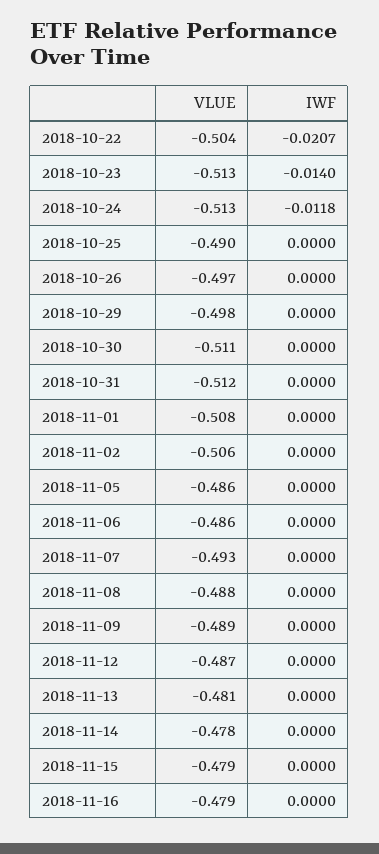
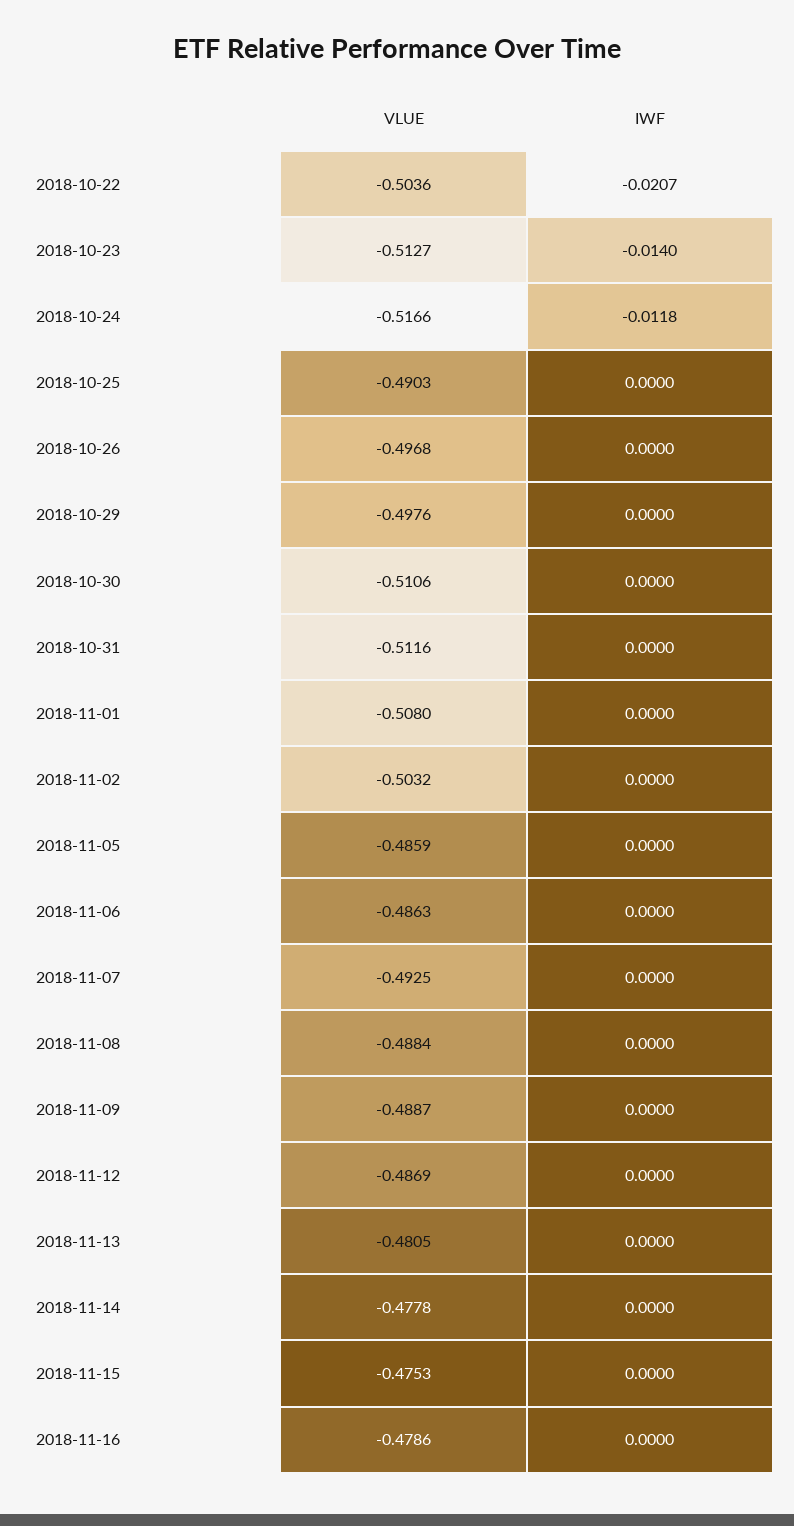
  {
    "VLUE": {
      "2018-10-22": -0.5036,
      "2018-10-23": -0.5127,
-     "2018-10-24": -0.513,
+     "2018-10-24": -0.5166,
      "2018-10-25": -0.4903,
      "2018-10-26": -0.4968,
      "2018-10-29": -0.4976,
      "2018-10-30": -0.5106,
      "2018-10-31": -0.5116,
      "2018-11-01": -0.508,
-     "2018-11-02": -0.506,
+     "2018-11-02": -0.5032,
      "2018-11-05": -0.4859,
      "2018-11-06": -0.4863,
      "2018-11-07": -0.4925,
      "2018-11-08": -0.4884,
      "2018-11-09": -0.4887,
      "2018-11-12": -0.4869,
      "2018-11-13": -0.4805,
      "2018-11-14": -0.4778,
-     "2018-11-15": -0.479,
+     "2018-11-15": -0.4753,
      "2018-11-16": -0.4786
    },
    "IWF": {
      "2018-10-22": -0.0207,
      "2018-10-23": -0.014,
      "2018-10-24": -0.0118,
      "2018-10-25": 0,
      "2018-10-26": 0,
      "2018-10-29": 0,
      "2018-10-30": 0,
      "2018-10-31": 0,
      "2018-11-01": 0,
      "2018-11-02": 0,
      "2018-11-05": 0,
      "2018-11-06": 0,
      "2018-11-07": 0,
      "2018-11-08": 0,
      "2018-11-09": 0,
      "2018-11-12": 0,
      "2018-11-13": 0,
      "2018-11-14": 0,
      "2018-11-15": 0,
      "2018-11-16": 0
    }
  }

